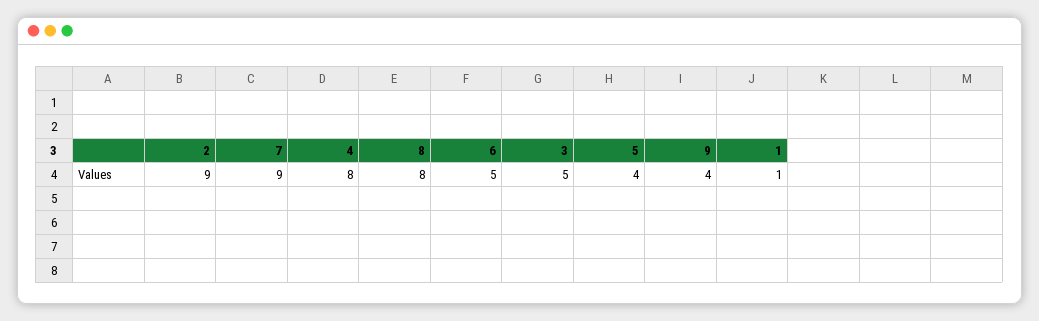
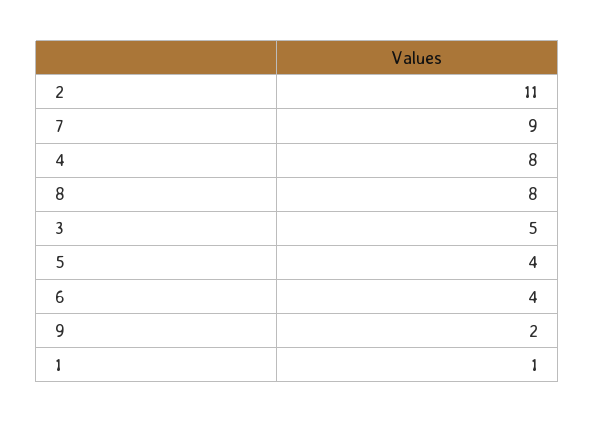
  {
-   "2": 9,
+   "2": 11,
    "7": 9,
    "4": 8,
    "8": 8,
-   "6": 5,
+   "6": 4,
    "3": 5,
    "5": 4,
-   "9": 4,
+   "9": 2,
    "1": 1
  }

